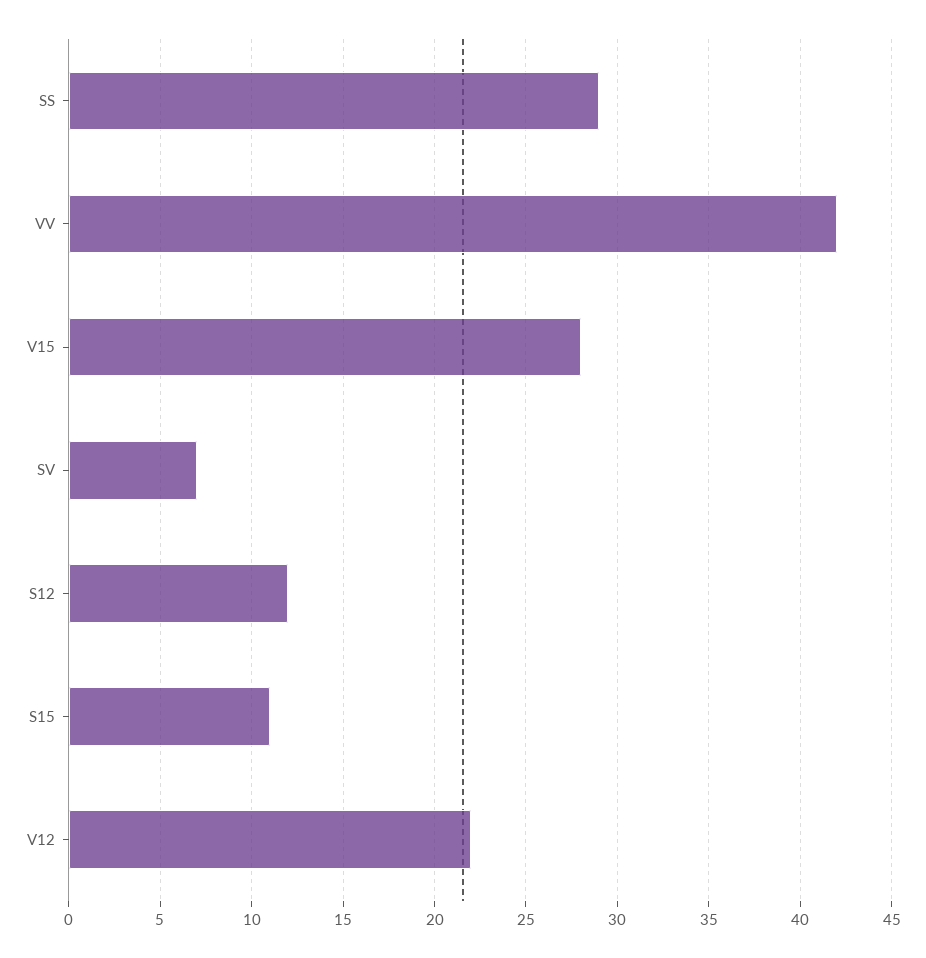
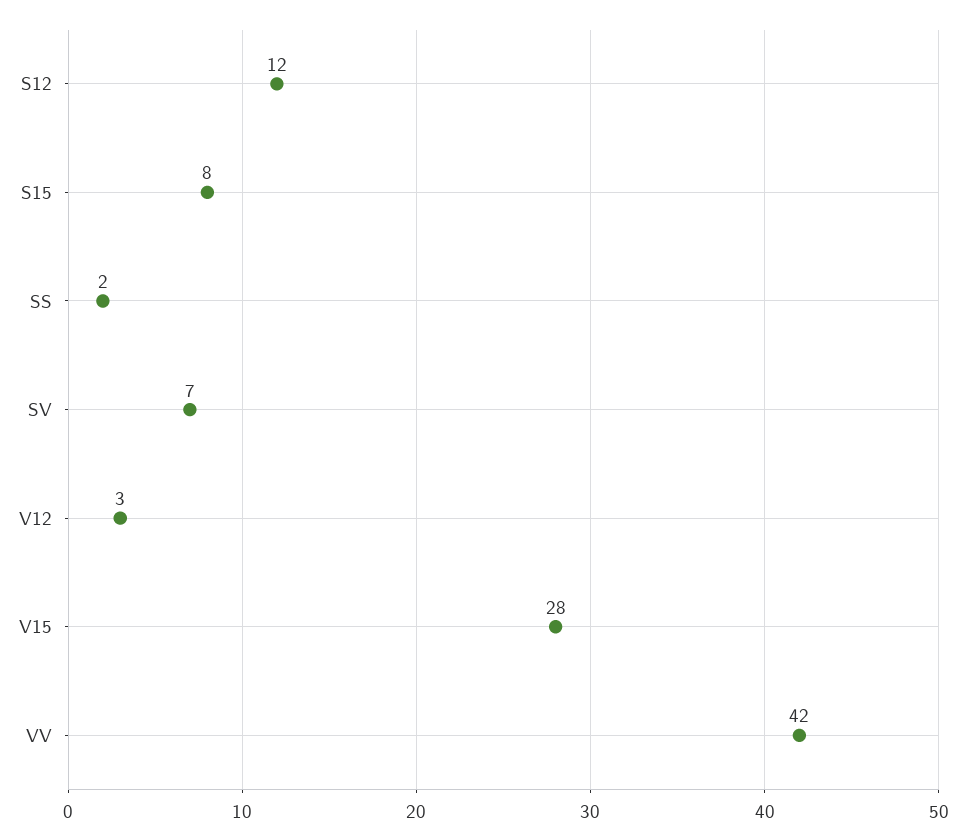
  {
-   "SS": 29,
+   "SS": 2,
    "VV": 42,
    "V15": 28,
    "SV": 7,
    "S12": 12,
-   "S15": 11,
+   "S15": 8,
-   "V12": 22
+   "V12": 3
  }

